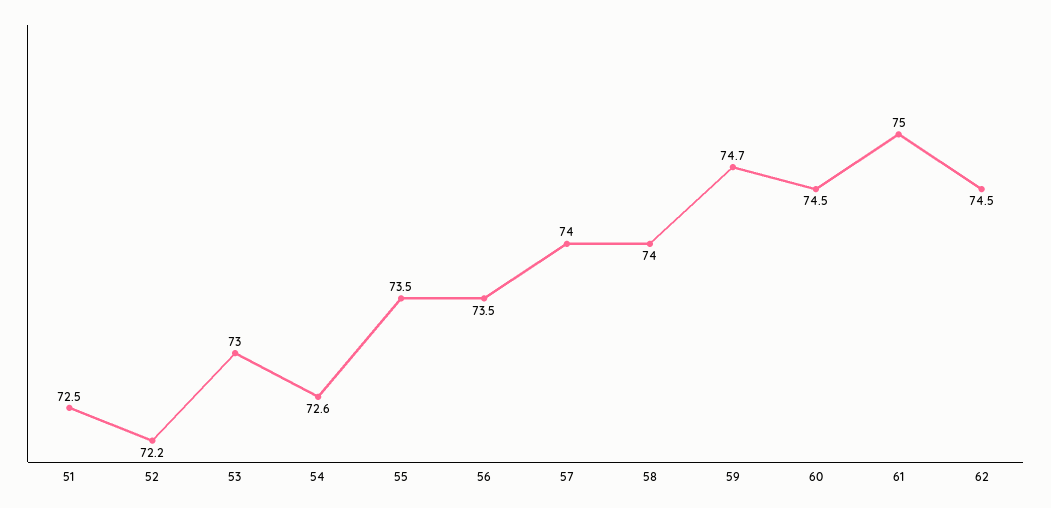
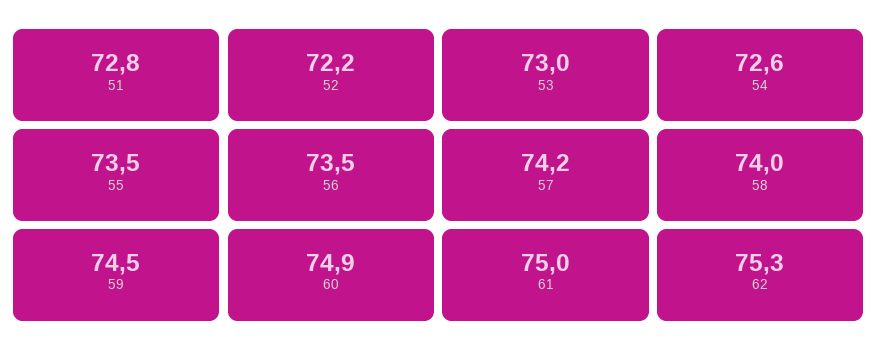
  {
-   "51": 72.5,
+   "51": 72.8,
    "52": 72.2,
    "53": 73,
    "54": 72.6,
    "55": 73.5,
    "56": 73.5,
-   "57": 74,
+   "57": 74.2,
    "58": 74,
-   "59": 74.7,
+   "59": 74.5,
-   "60": 74.5,
+   "60": 74.9,
    "61": 75,
-   "62": 74.5
+   "62": 75.3
  }

